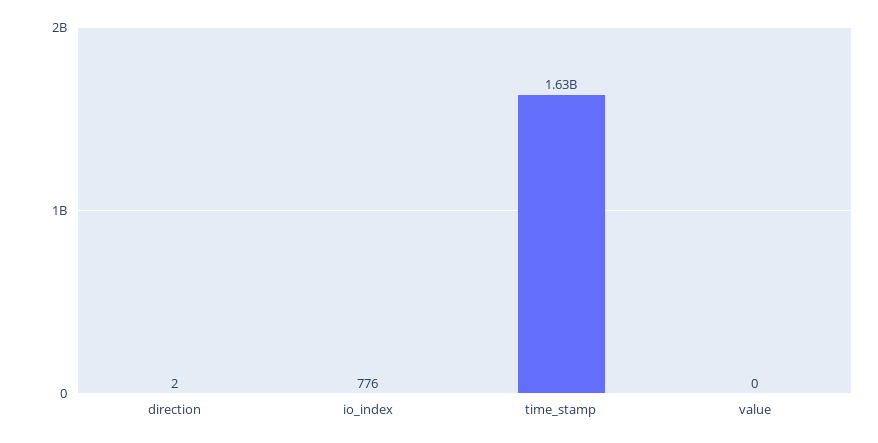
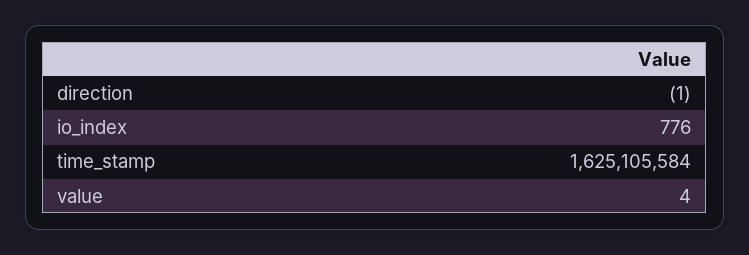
  {
-   "direction": 2,
+   "direction": -1,
    "io_index": 776,
    "time_stamp": 1625105584,
-   "value": 0
+   "value": 4
  }

